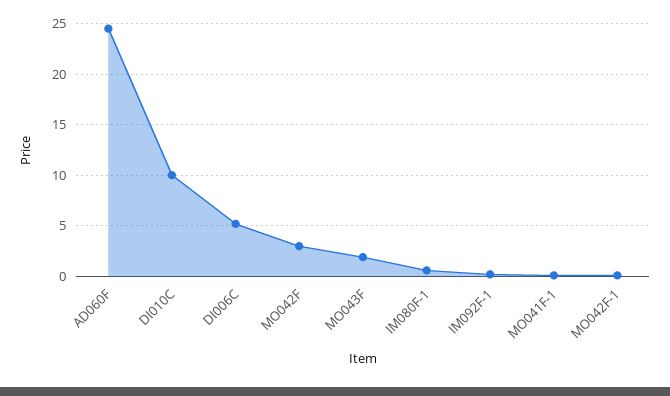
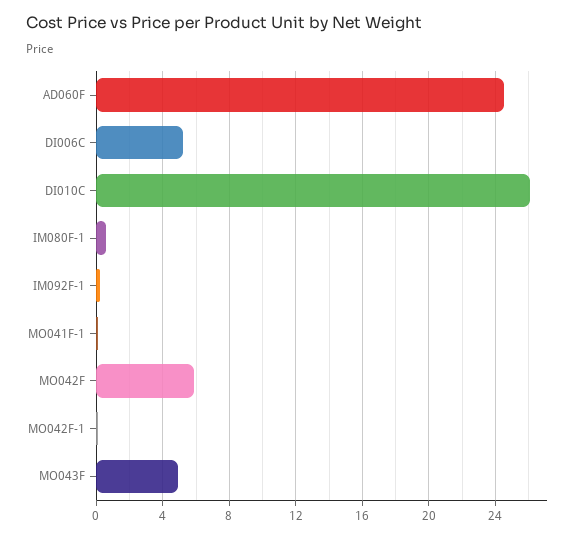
  {
    "AD060F": 24.5,
-   "DI010C": 10,
+   "DI010C": 26,
    "DI006C": 5,
-   "MO042F": 3,
+   "MO042F": 6,
-   "MO043F": 2,
+   "MO043F": 5,
    "IM080F-1": 0.5,
    "IM092F-1": 0,
    "MO041F-1": 0,
    "MO042F-1": 0
  }

